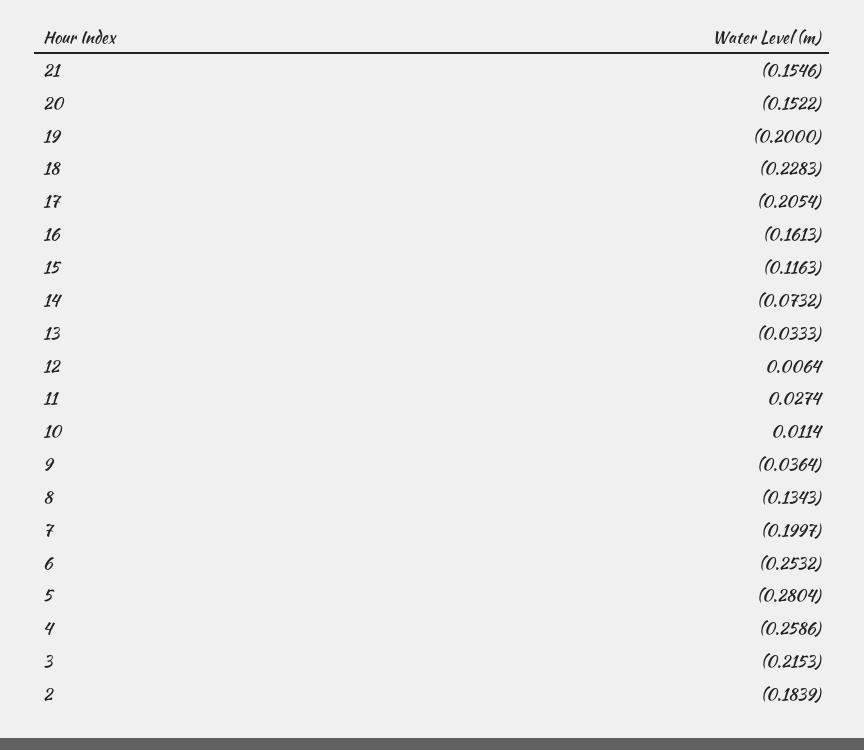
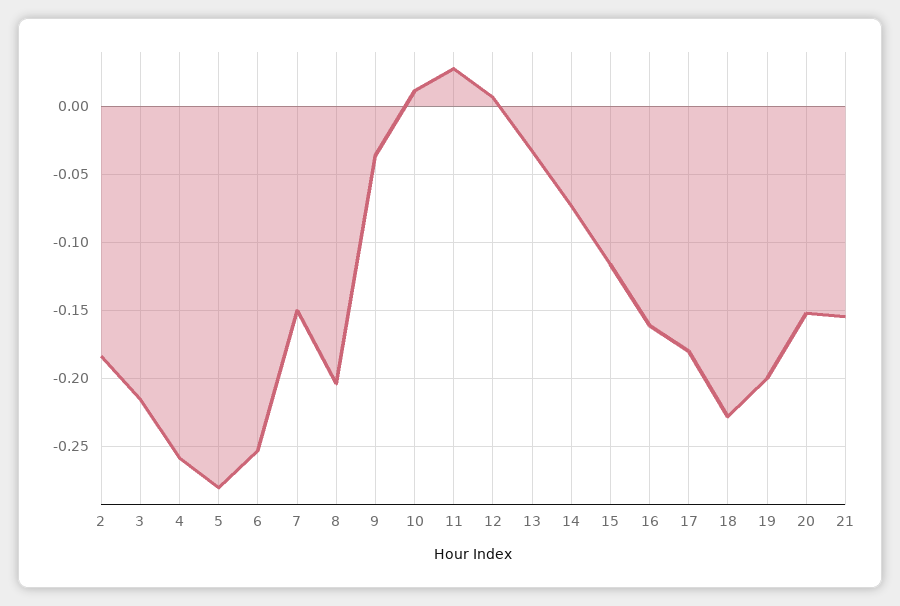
  {
    "21": -0.1546,
    "20": -0.1522,
    "19": -0.2,
    "18": -0.2283,
-   "17": -0.2054,
+   "17": -0.18,
    "16": -0.1613,
    "15": -0.1163,
    "14": -0.0732,
    "13": -0.0333,
    "12": 0.0064,
    "11": 0.0274,
    "10": 0.0114,
    "9": -0.0364,
-   "8": -0.1343,
+   "8": -0.205,
-   "7": -0.1997,
+   "7": -0.15,
    "6": -0.2532,
    "5": -0.2804,
    "4": -0.2586,
    "3": -0.2153,
    "2": -0.1839
  }

